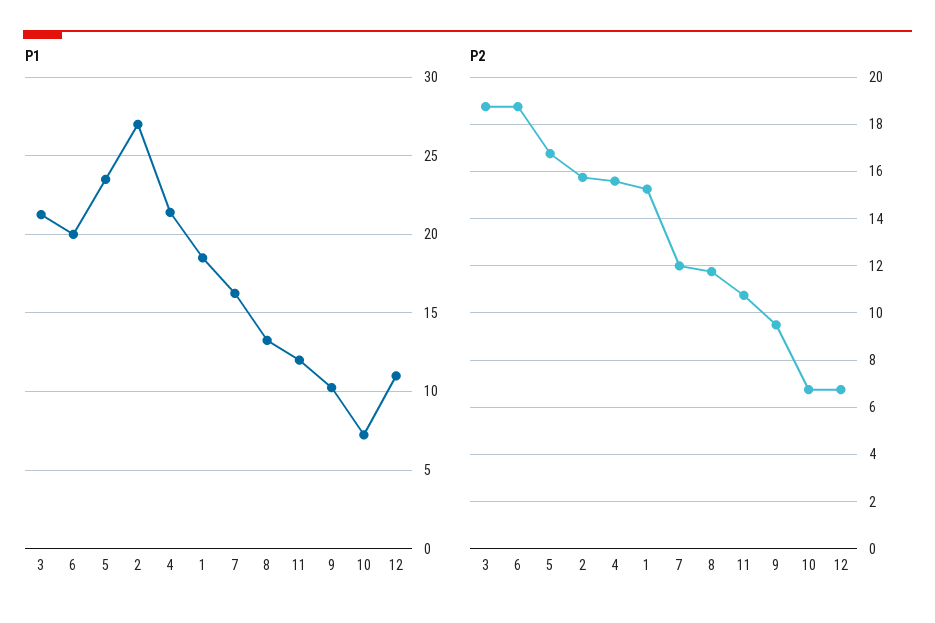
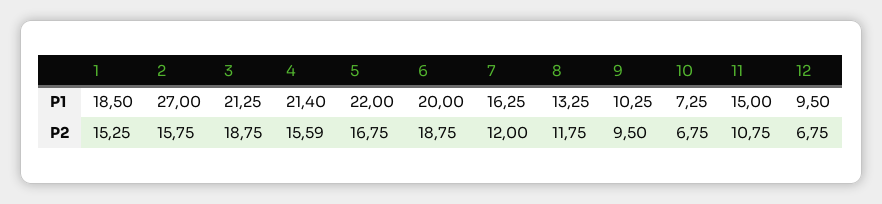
  {
    "P1": {
      "3": 21.25,
      "6": 20,
-     "5": 23.5,
+     "5": 22,
      "2": 27,
      "4": 21.4,
      "1": 18.5,
      "7": 16.25,
      "8": 13.25,
-     "11": 12,
+     "11": 15,
      "9": 10.25,
      "10": 7.25,
-     "12": 11
+     "12": 9.5
    },
    "P2": {
      "3": 18.75,
      "6": 18.75,
      "5": 16.75,
      "2": 15.75,
      "4": 15.59,
      "1": 15.25,
      "7": 12,
      "8": 11.75,
      "11": 10.75,
      "9": 9.5,
      "10": 6.75,
      "12": 6.75
    }
  }

